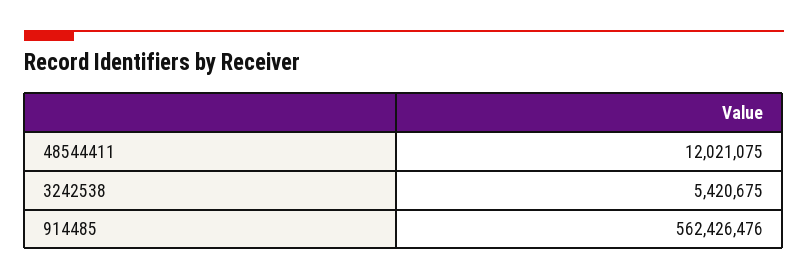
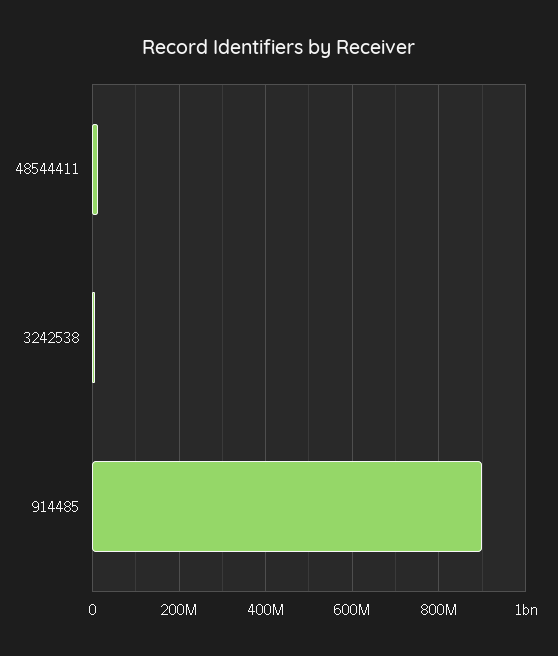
  {
    "48544411": 12021075,
    "3242538": 5420675,
-   "914485": 562426476
+   "914485": 900000000
  }

